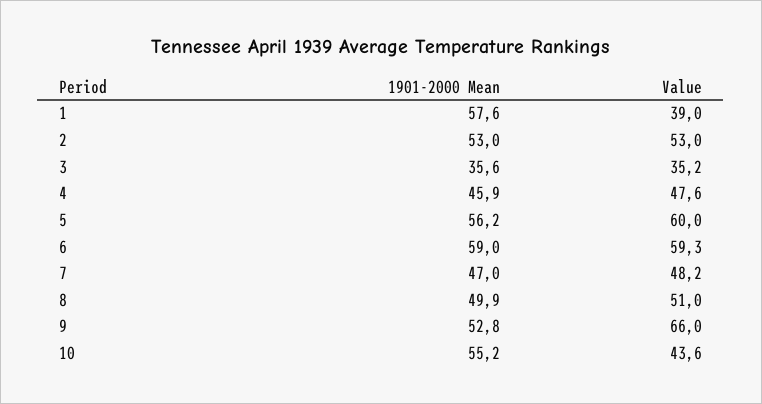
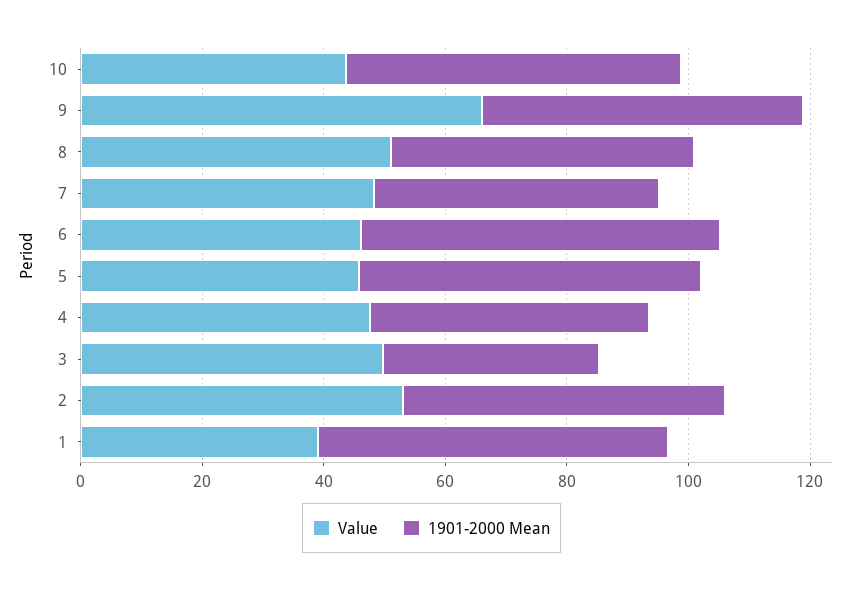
  {
    "1901-2000 Mean": {
      "1": 57.6,
      "2": 53,
      "3": 35.6,
      "4": 45.9,
      "5": 56.2,
      "6": 59,
      "7": 47,
      "8": 49.9,
      "9": 52.8,
      "10": 55.2
    },
    "Value": {
      "1": 39,
      "2": 53,
-     "3": 35.2,
+     "3": 50,
      "4": 47.6,
-     "5": 60,
+     "5": 45,
-     "6": 59.3,
+     "6": 45,
      "7": 48.2,
      "8": 51,
      "9": 66,
      "10": 43.6
    }
  }

